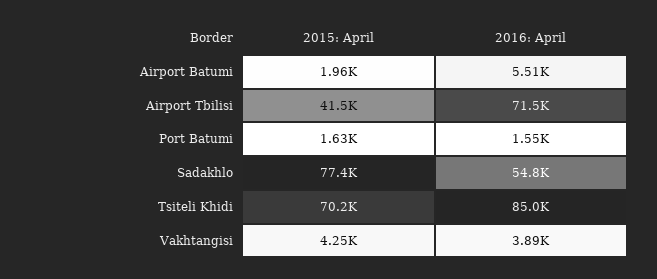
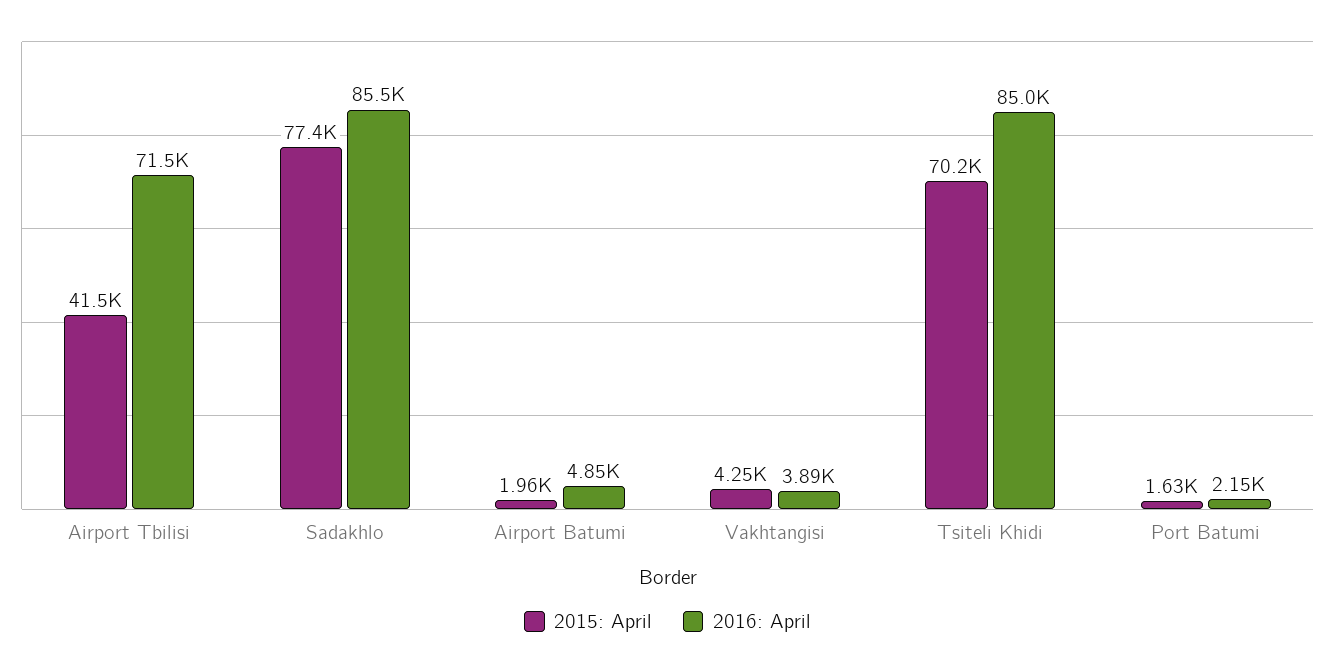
  {
    "2015: April": {
      "Airport Batumi": 1960,
      "Airport Tbilisi": 41500,
      "Port Batumi": 1630,
      "Sadakhlo": 77400,
      "Tsiteli Khidi": 70200,
      "Vakhtangisi": 4250
    },
    "2016: April": {
-     "Airport Batumi": 5510,
+     "Airport Batumi": 4850,
      "Airport Tbilisi": 71500,
-     "Port Batumi": 1550,
+     "Port Batumi": 2150,
-     "Sadakhlo": 54800,
+     "Sadakhlo": 85500,
      "Tsiteli Khidi": 85000,
      "Vakhtangisi": 3890
    }
  }

